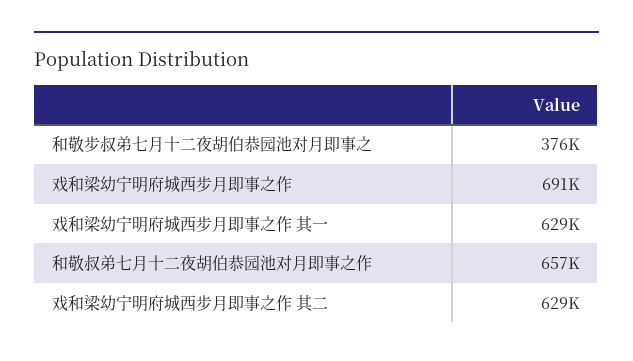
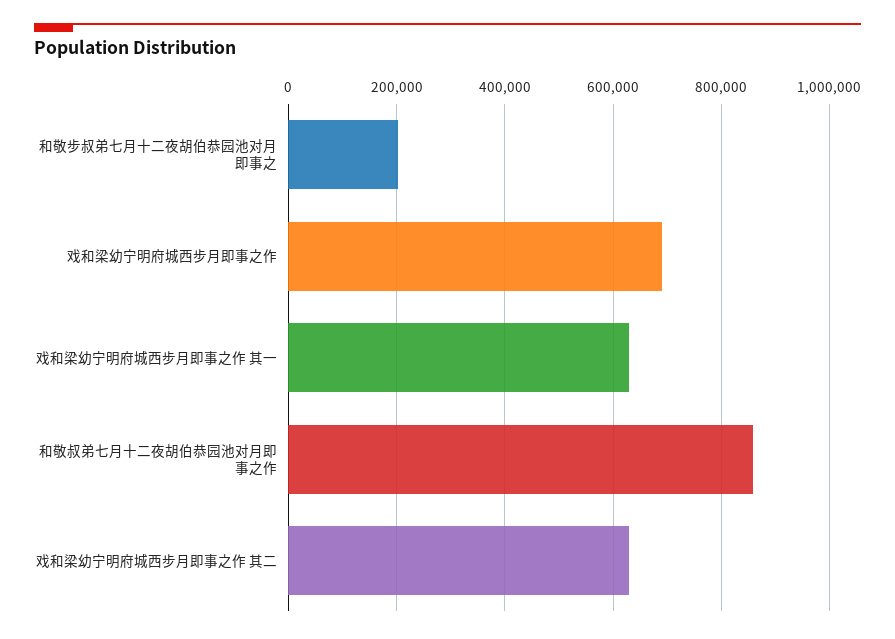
  {
-   "和敬步叔弟七月十二夜胡伯恭园池对月即事之": 376000,
+   "和敬步叔弟七月十二夜胡伯恭园池对月即事之": 200000,
    "戏和梁幼宁明府城西步月即事之作": 691000,
    "戏和梁幼宁明府城西步月即事之作 其一": 629000,
-   "和敬叔弟七月十二夜胡伯恭园池对月即事之作": 657000,
+   "和敬叔弟七月十二夜胡伯恭园池对月即事之作": 860000,
    "戏和梁幼宁明府城西步月即事之作 其二": 629000
  }

